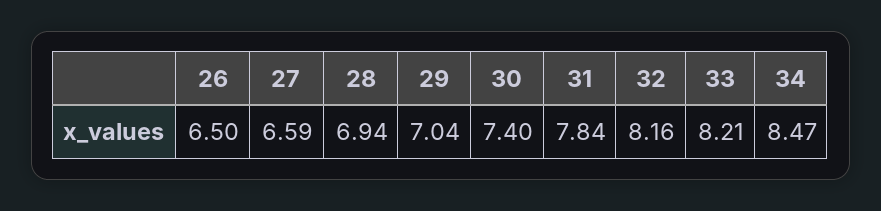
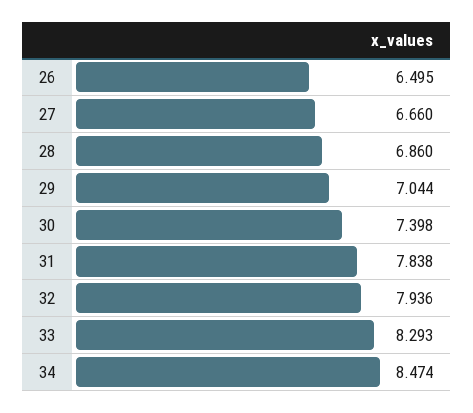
  {
    "26": 6.495,
-   "27": 6.59,
+   "27": 6.66,
-   "28": 6.94,
+   "28": 6.86,
    "29": 7.044,
    "30": 7.398,
    "31": 7.838,
-   "32": 8.16,
+   "32": 7.936,
-   "33": 8.21,
+   "33": 8.293,
    "34": 8.474
  }

